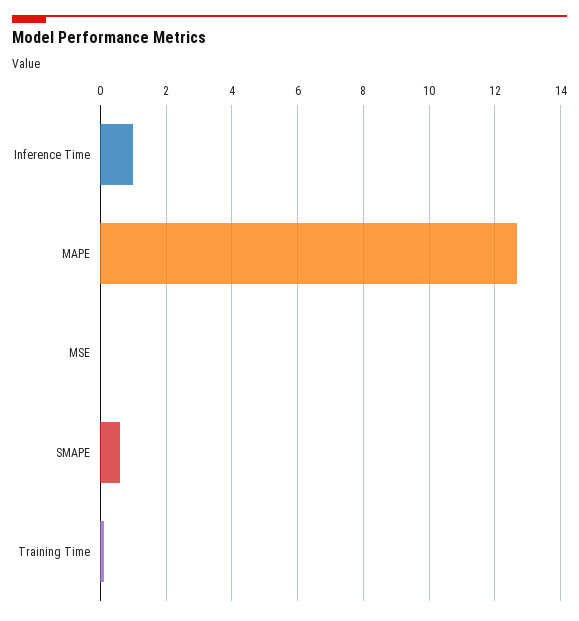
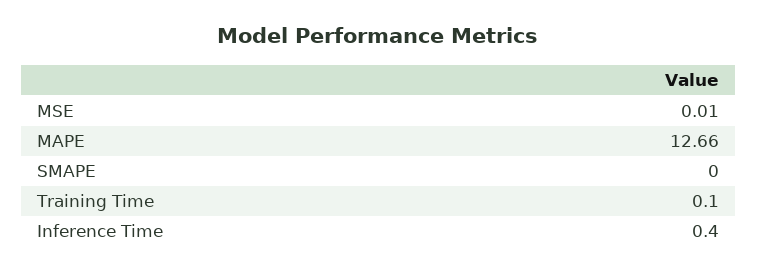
  {
-   "Inference Time": 1,
+   "Inference Time": 0.4,
    "MAPE": 12.66,
    "MSE": 0.01,
-   "SMAPE": 0.6,
+   "SMAPE": 0,
    "Training Time": 0.1
  }

